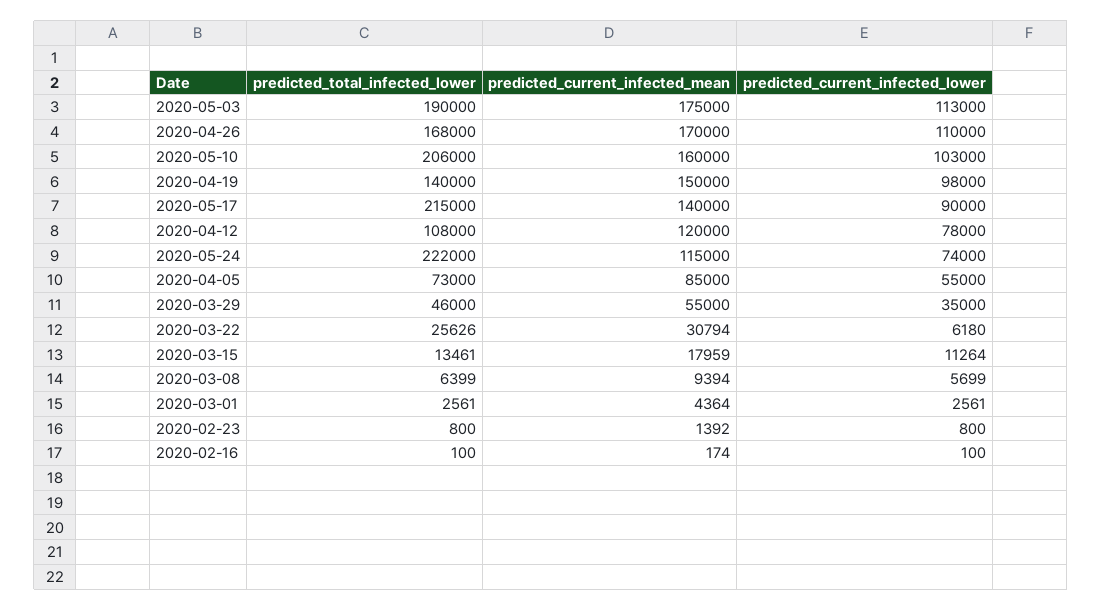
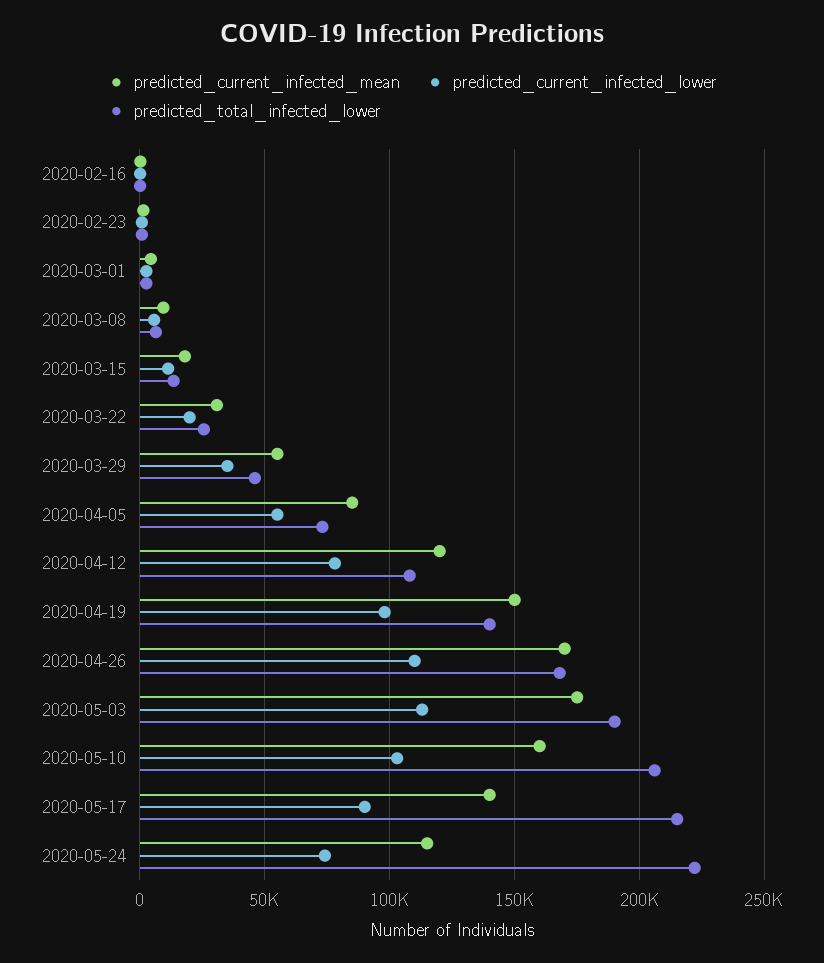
  {
    "predicted_total_infected_lower": {
      "2020-05-03": 190000,
      "2020-04-26": 168000,
      "2020-05-10": 206000,
      "2020-04-19": 140000,
      "2020-05-17": 215000,
      "2020-04-12": 108000,
      "2020-05-24": 222000,
      "2020-04-05": 73000,
      "2020-03-29": 46000,
      "2020-03-22": 25626,
      "2020-03-15": 13461,
      "2020-03-08": 6399,
      "2020-03-01": 2561,
      "2020-02-23": 800,
      "2020-02-16": 100
    },
    "predicted_current_infected_mean": {
      "2020-05-03": 175000,
      "2020-04-26": 170000,
      "2020-05-10": 160000,
      "2020-04-19": 150000,
      "2020-05-17": 140000,
      "2020-04-12": 120000,
      "2020-05-24": 115000,
      "2020-04-05": 85000,
      "2020-03-29": 55000,
      "2020-03-22": 30794,
      "2020-03-15": 17959,
      "2020-03-08": 9394,
      "2020-03-01": 4364,
      "2020-02-23": 1392,
      "2020-02-16": 174
    },
    "predicted_current_infected_lower": {
      "2020-05-03": 113000,
      "2020-04-26": 110000,
      "2020-05-10": 103000,
      "2020-04-19": 98000,
      "2020-05-17": 90000,
      "2020-04-12": 78000,
      "2020-05-24": 74000,
      "2020-04-05": 55000,
      "2020-03-29": 35000,
-     "2020-03-22": 6180,
+     "2020-03-22": 20000,
      "2020-03-15": 11264,
      "2020-03-08": 5699,
      "2020-03-01": 2561,
      "2020-02-23": 800,
      "2020-02-16": 100
    }
  }

